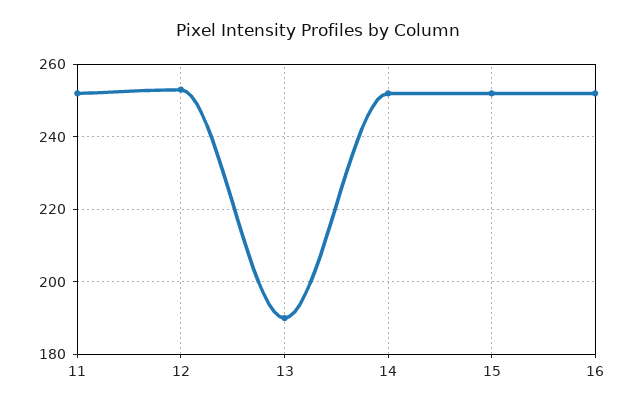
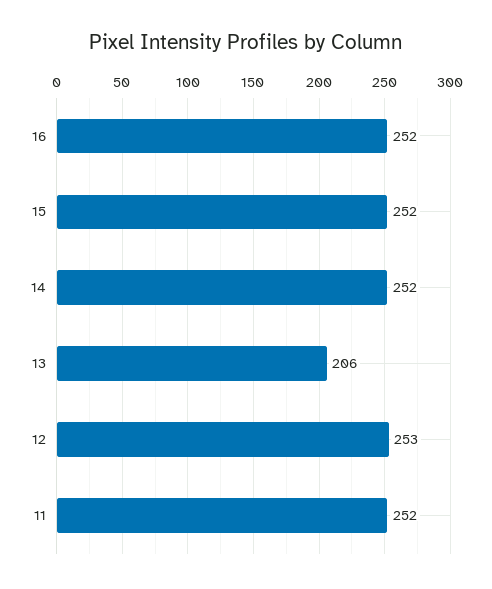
  {
    "11": 252,
    "12": 253,
-   "13": 190,
+   "13": 206,
    "14": 252,
    "15": 252,
    "16": 252
  }

